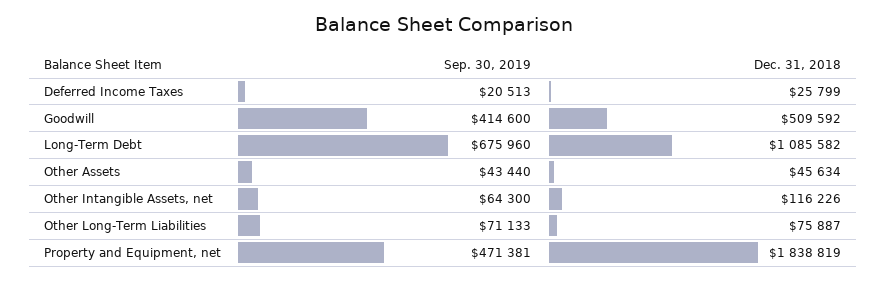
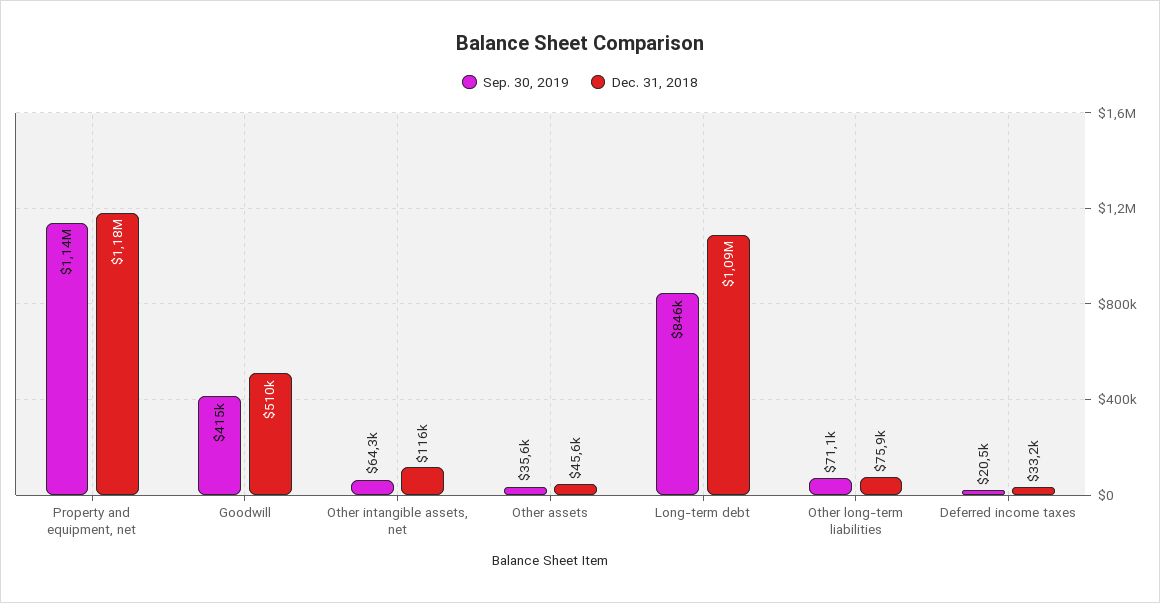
  {
    "Sep. 30, 2019": {
      "Deferred Income Taxes": 20513,
      "Goodwill": 414600,
-     "Long-Term Debt": 675960,
+     "Long-Term Debt": 846000,
-     "Other Assets": 43440,
+     "Other Assets": 35600,
      "Other Intangible Assets, net": 64300,
      "Other Long-Term Liabilities": 71133,
-     "Property and Equipment, net": 471381
+     "Property and Equipment, net": 1140000
    },
    "Dec. 31, 2018": {
-     "Deferred Income Taxes": 25799,
+     "Deferred Income Taxes": 33200,
      "Goodwill": 509592,
      "Long-Term Debt": 1085582,
      "Other Assets": 45634,
      "Other Intangible Assets, net": 116226,
      "Other Long-Term Liabilities": 75887,
-     "Property and Equipment, net": 1838819
+     "Property and Equipment, net": 1180000
    }
  }

